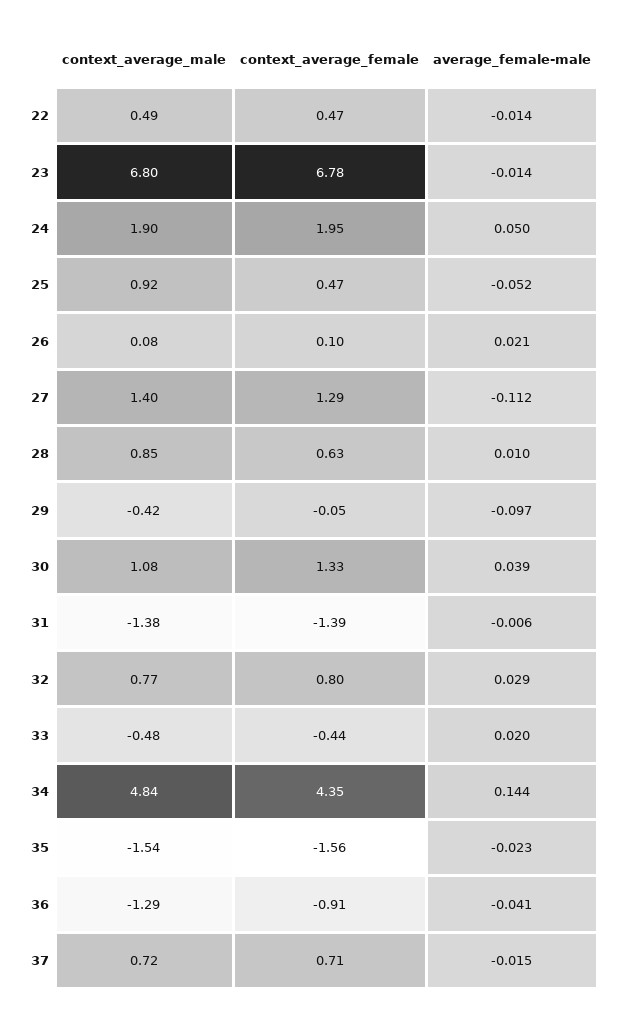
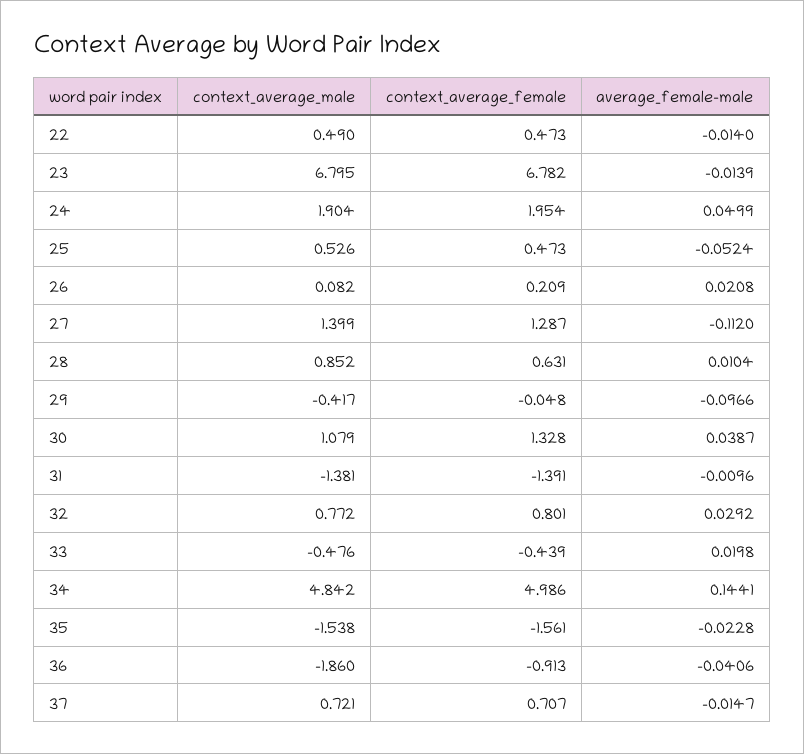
  {
    "context_average_male": {
      "22": 0.49,
      "23": 6.795,
      "24": 1.904,
-     "25": 0.92,
+     "25": 0.526,
      "26": 0.082,
      "27": 1.399,
      "28": 0.852,
      "29": -0.417,
      "30": 1.079,
      "31": -1.381,
      "32": 0.772,
      "33": -0.476,
      "34": 4.842,
      "35": -1.538,
-     "36": -1.29,
+     "36": -1.86,
      "37": 0.721
    },
    "context_average_female": {
      "22": 0.473,
      "23": 6.782,
      "24": 1.954,
      "25": 0.473,
-     "26": 0.1,
+     "26": 0.209,
      "27": 1.287,
      "28": 0.631,
      "29": -0.048,
      "30": 1.328,
      "31": -1.391,
      "32": 0.801,
      "33": -0.439,
-     "34": 4.35,
+     "34": 4.986,
      "35": -1.561,
      "36": -0.913,
      "37": 0.707
    },
    "average_female-male": {
      "22": -0.014,
      "23": -0.0139,
      "24": 0.0499,
      "25": -0.0524,
      "26": 0.0208,
      "27": -0.112,
      "28": 0.0104,
      "29": -0.0966,
      "30": 0.0387,
-     "31": -0.006,
+     "31": -0.0096,
      "32": 0.0292,
      "33": 0.0198,
      "34": 0.1441,
      "35": -0.0228,
      "36": -0.0406,
      "37": -0.0147
    }
  }

